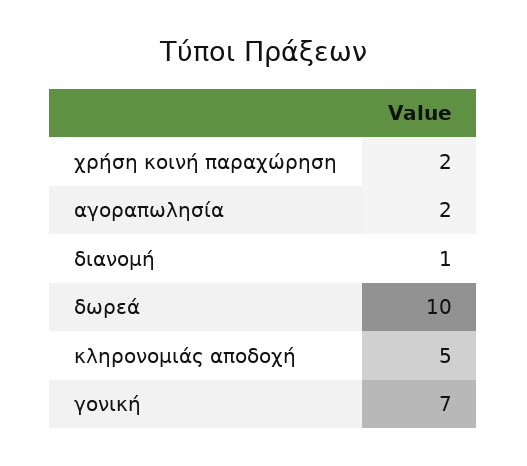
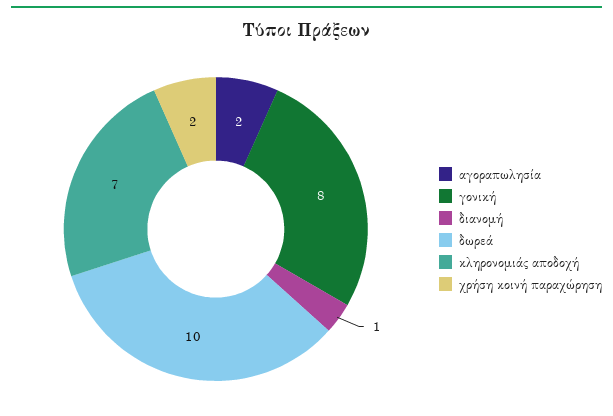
  {
    "χρήση κοινή παραχώρηση": 2,
    "αγοραπωλησία": 2,
    "διανομή": 1,
    "δωρεά": 10,
-   "κληρονομιάς αποδοχή": 5,
+   "κληρονομιάς αποδοχή": 7,
-   "γονική": 7
+   "γονική": 8
  }

